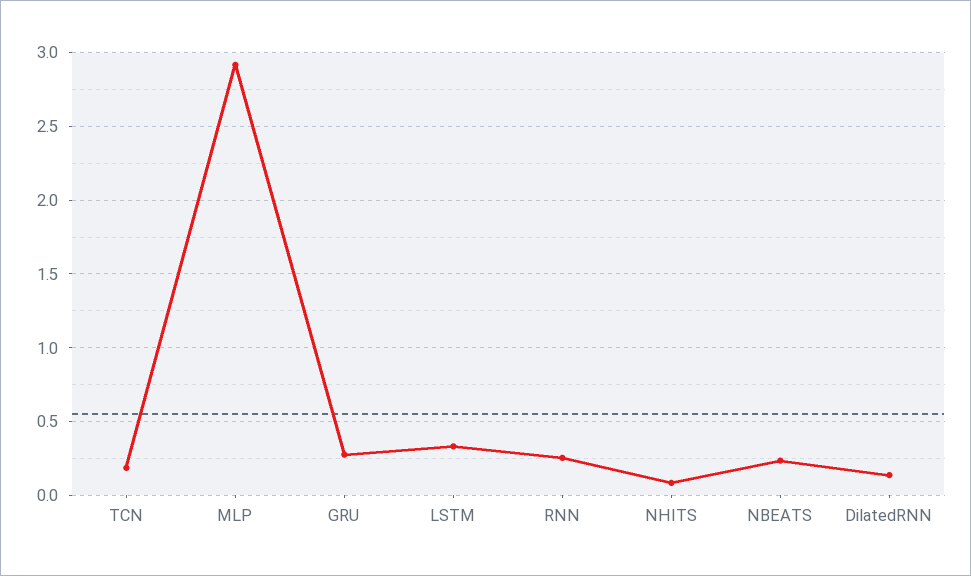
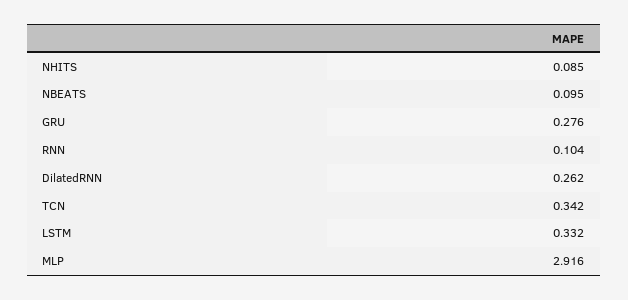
  {
-   "TCN": 0.2,
+   "TCN": 0.342,
    "MLP": 2.916,
    "GRU": 0.276,
    "LSTM": 0.332,
-   "RNN": 0.25,
+   "RNN": 0.104,
    "NHITS": 0.085,
-   "NBEATS": 0.25,
+   "NBEATS": 0.095,
-   "DilatedRNN": 0.15
+   "DilatedRNN": 0.262
  }

